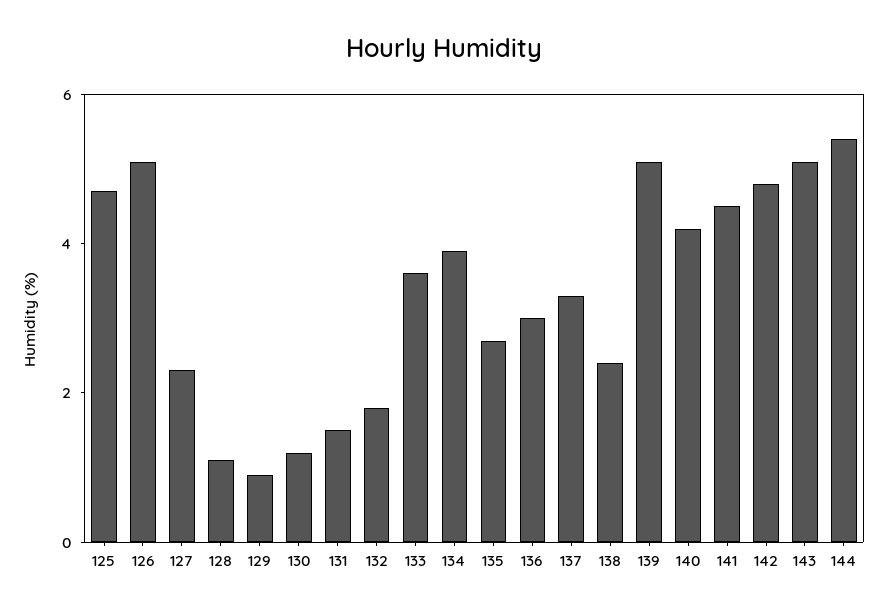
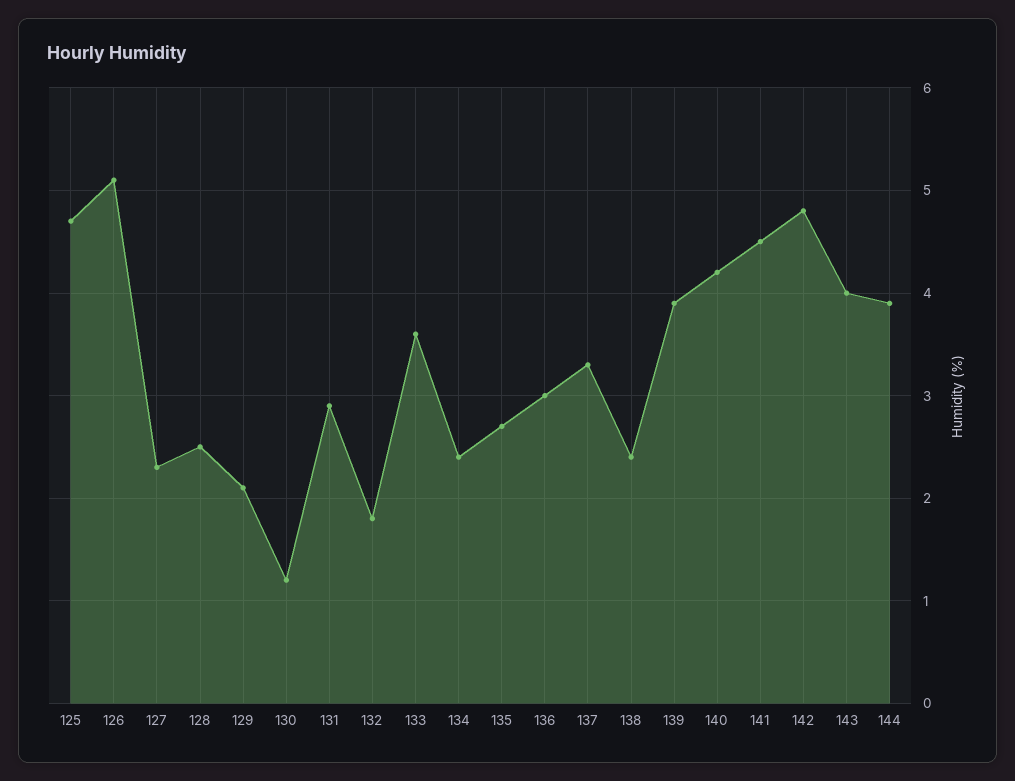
  {
    "125": 4.7,
    "126": 5.1,
    "127": 2.3,
-   "128": 1,
+   "128": 2.5,
-   "129": 1,
+   "129": 2.1,
    "130": 1.2,
-   "131": 1.5,
+   "131": 2.9,
    "132": 1.8,
    "133": 3.6,
-   "134": 4,
+   "134": 2.4,
    "135": 2.7,
    "136": 3,
    "137": 3.3,
    "138": 2.4,
-   "139": 5,
+   "139": 3.9,
    "140": 4.2,
    "141": 4.5,
    "142": 4.8,
-   "143": 5,
+   "143": 4,
-   "144": 5.5
+   "144": 3.9
  }

